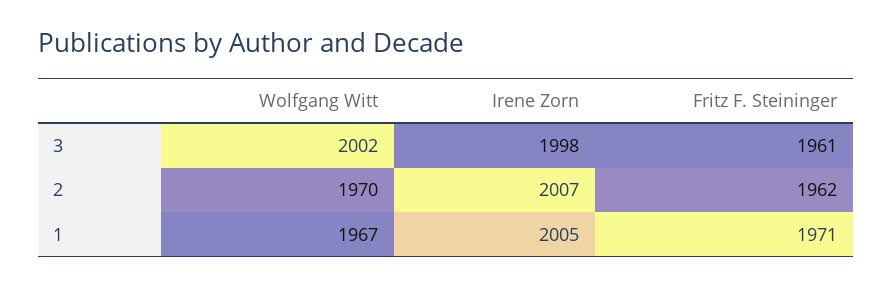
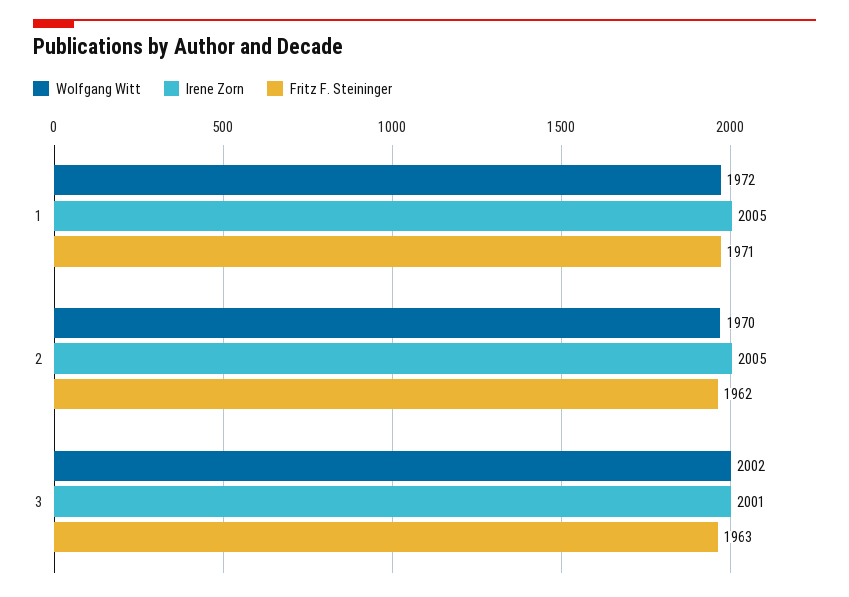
  {
    "Wolfgang Witt": {
      "3": 2002,
      "2": 1970,
-     "1": 1967
+     "1": 1972
    },
    "Irene Zorn": {
-     "3": 1998,
+     "3": 2001,
-     "2": 2007,
+     "2": 2005,
      "1": 2005
    },
    "Fritz F. Steininger": {
-     "3": 1961,
+     "3": 1963,
      "2": 1962,
      "1": 1971
    }
  }

